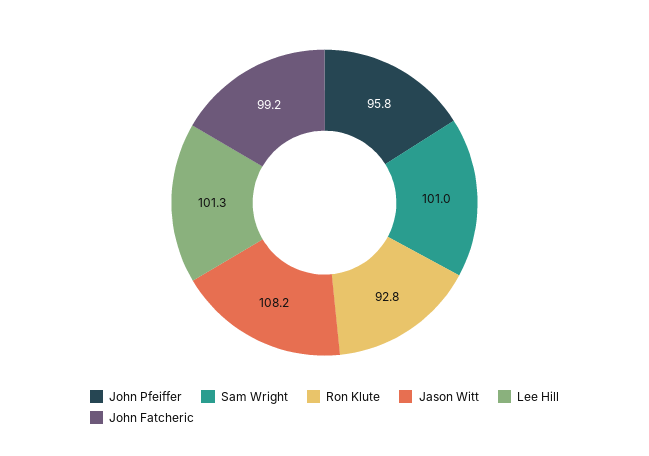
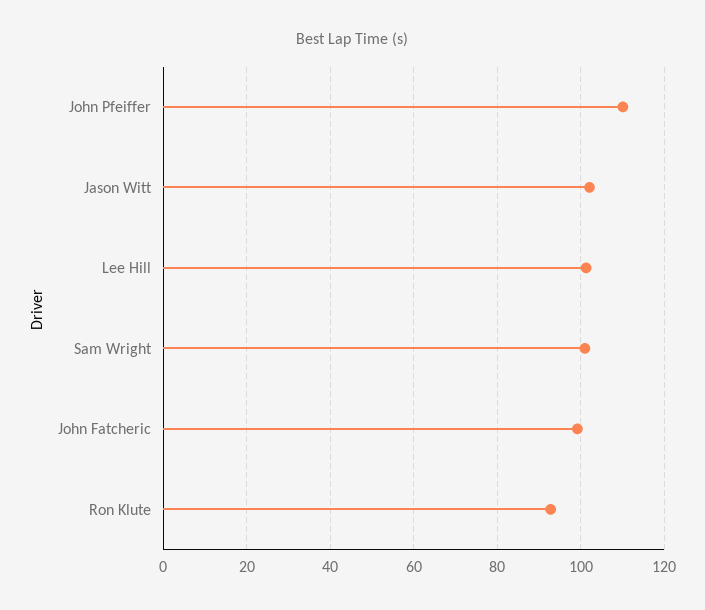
  {
-   "John Pfeiffer": 95.8,
+   "John Pfeiffer": 110,
    "Sam Wright": 101,
    "Ron Klute": 92.8,
-   "Jason Witt": 108.2,
+   "Jason Witt": 102,
    "Lee Hill": 101.3,
    "John Fatcheric": 99.2
  }

